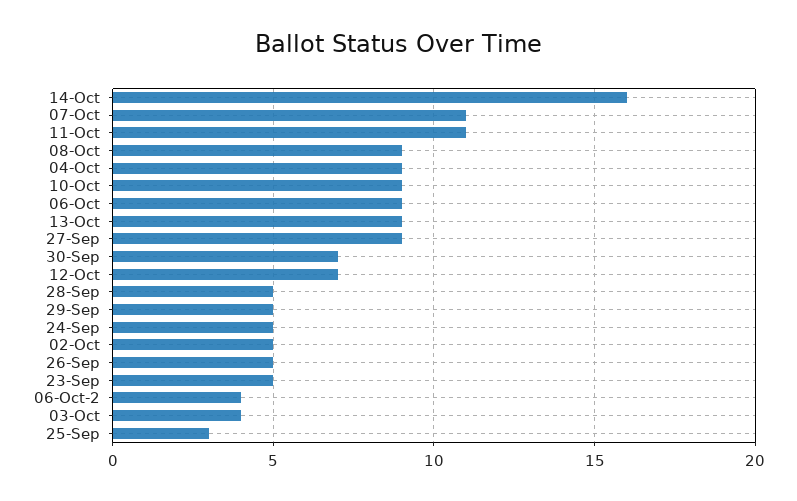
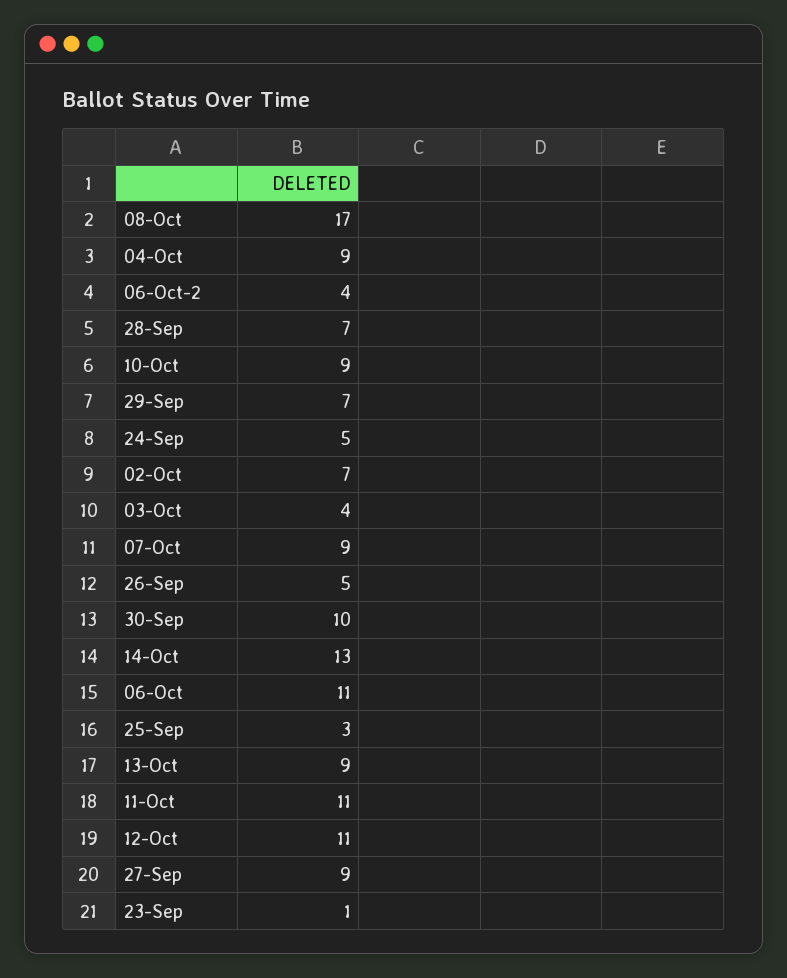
  {
-   "14-Oct": 16,
+   "14-Oct": 13,
-   "07-Oct": 11,
+   "07-Oct": 9,
    "11-Oct": 11,
-   "08-Oct": 9,
+   "08-Oct": 17,
    "04-Oct": 9,
    "10-Oct": 9,
-   "06-Oct": 9,
+   "06-Oct": 11,
    "13-Oct": 9,
    "27-Sep": 9,
-   "30-Sep": 7,
+   "30-Sep": 10,
-   "12-Oct": 7,
+   "12-Oct": 11,
-   "28-Sep": 5,
+   "28-Sep": 7,
-   "29-Sep": 5,
+   "29-Sep": 7,
    "24-Sep": 5,
-   "02-Oct": 5,
+   "02-Oct": 7,
    "26-Sep": 5,
-   "23-Sep": 5,
+   "23-Sep": 1,
    "06-Oct-2": 4,
    "03-Oct": 4,
    "25-Sep": 3
  }

